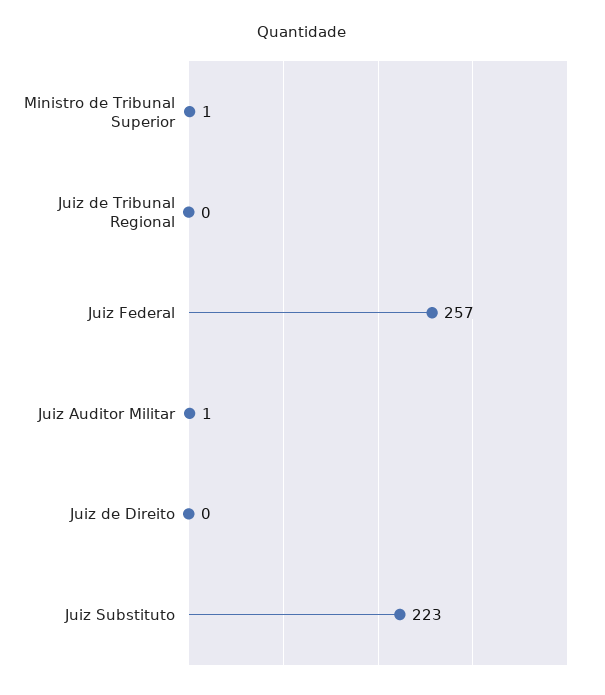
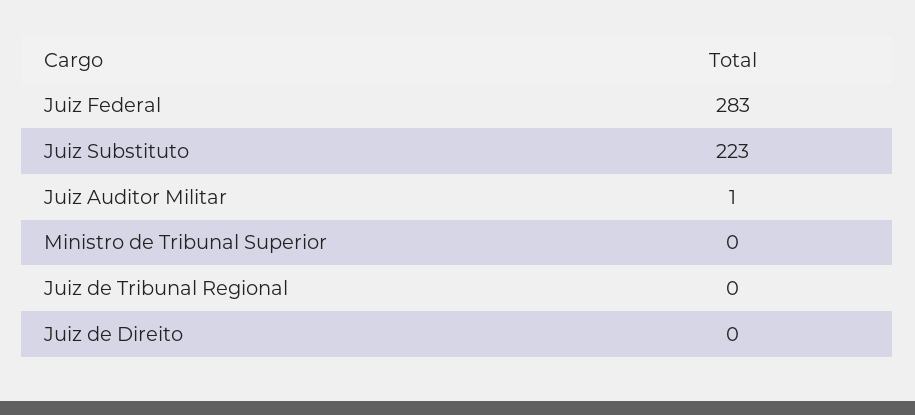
  {
-   "Ministro de Tribunal Superior": 1,
+   "Ministro de Tribunal Superior": 0,
    "Juiz de Tribunal Regional": 0,
-   "Juiz Federal": 257,
+   "Juiz Federal": 283,
    "Juiz Auditor Militar": 1,
    "Juiz de Direito": 0,
    "Juiz Substituto": 223
  }

